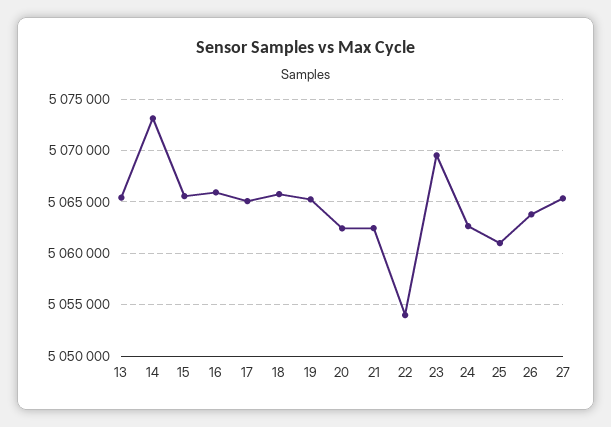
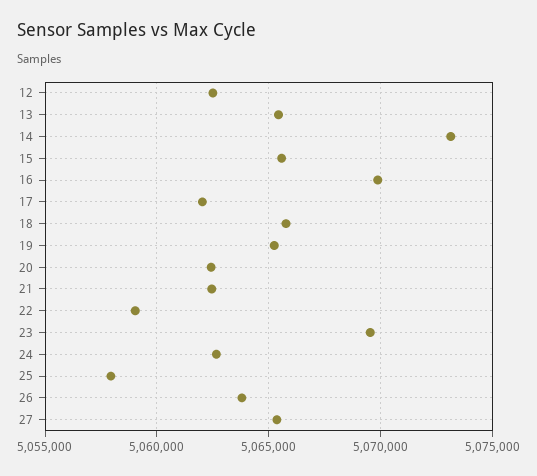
  {
    "13": 5065500,
    "14": 5073000,
    "15": 5065500,
-   "16": 5066000,
+   "16": 5070000,
-   "17": 5065000,
+   "17": 5062000,
    "18": 5066000,
    "19": 5065000,
    "20": 5062500,
    "21": 5062500,
-   "22": 5054000,
+   "22": 5059000,
    "23": 5069500,
    "24": 5062500,
-   "25": 5061000,
+   "25": 5058000,
    "26": 5064000,
-   "27": 5065500
+   "27": 5065500,
+   "12": 5062500
  }

